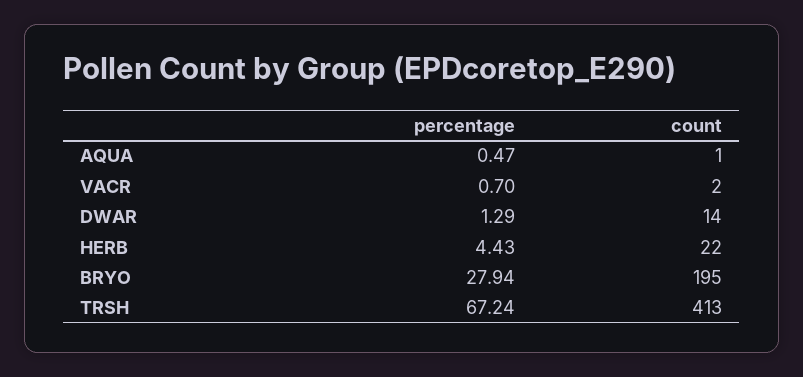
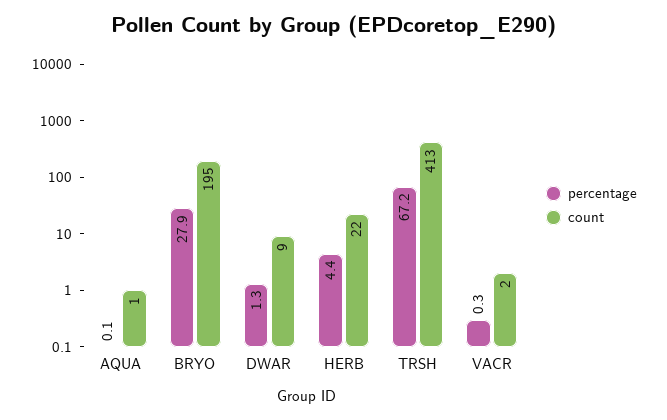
  {
    "percentage": {
-     "AQUA": 0.47,
+     "AQUA": 0.1,
-     "VACR": 0.7,
+     "VACR": 0.3,
      "DWAR": 1.29,
      "HERB": 4.43,
      "BRYO": 27.94,
      "TRSH": 67.24
    },
    "count": {
      "AQUA": 1,
      "VACR": 2,
-     "DWAR": 14,
+     "DWAR": 9,
      "HERB": 22,
      "BRYO": 195,
      "TRSH": 413
    }
  }

